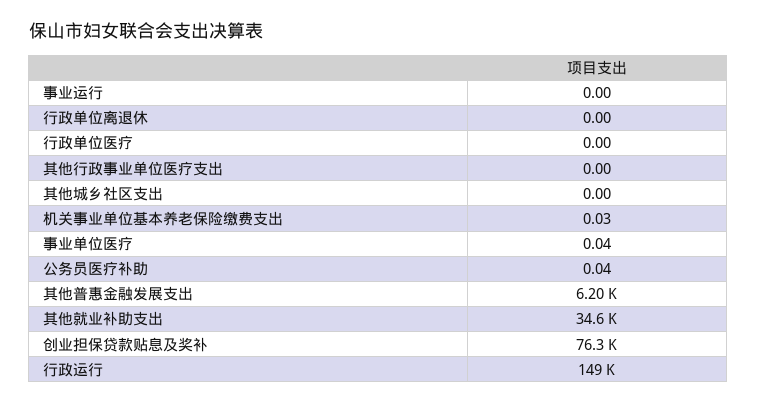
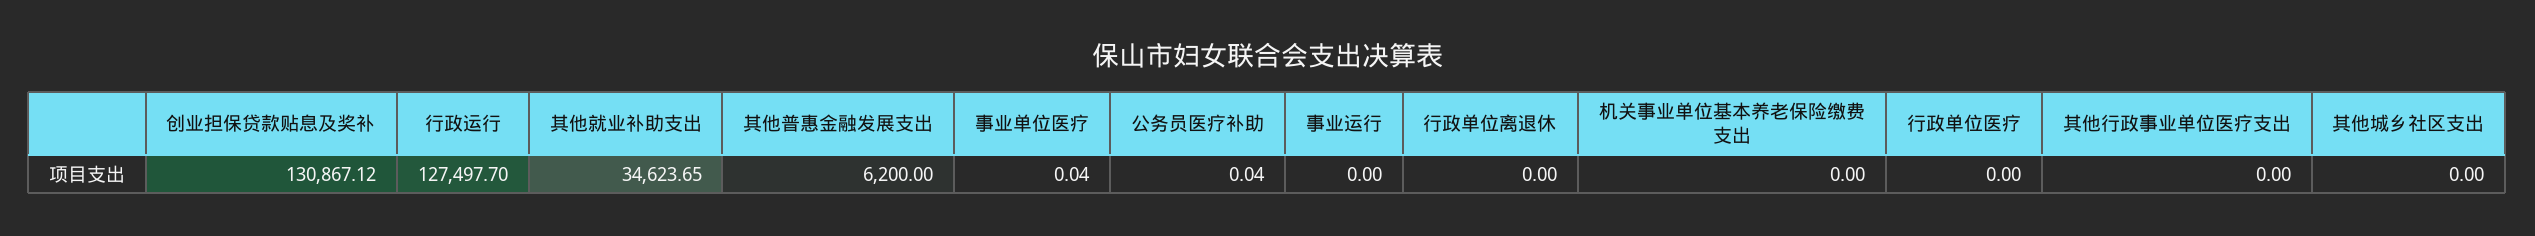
  {
    "事业运行": 0,
    "行政单位离退休": 0,
    "行政单位医疗": 0,
    "其他行政事业单位医疗支出": 0,
    "其他城乡社区支出": 0,
-   "机关事业单位基本养老保险缴费支出": 0.03,
+   "机关事业单位基本养老保险缴费支出": 0,
    "事业单位医疗": 0.04,
    "公务员医疗补助": 0.04,
    "其他普惠金融发展支出": 6200,
    "其他就业补助支出": 34623.65,
-   "创业担保贷款贴息及奖补": 76300,
+   "创业担保贷款贴息及奖补": 130867.12,
-   "行政运行": 149000
+   "行政运行": 127497.7
  }

